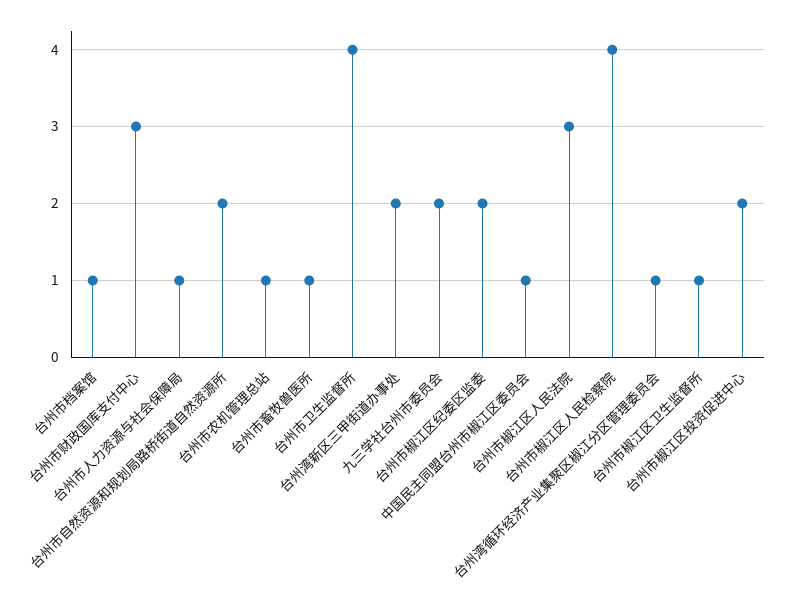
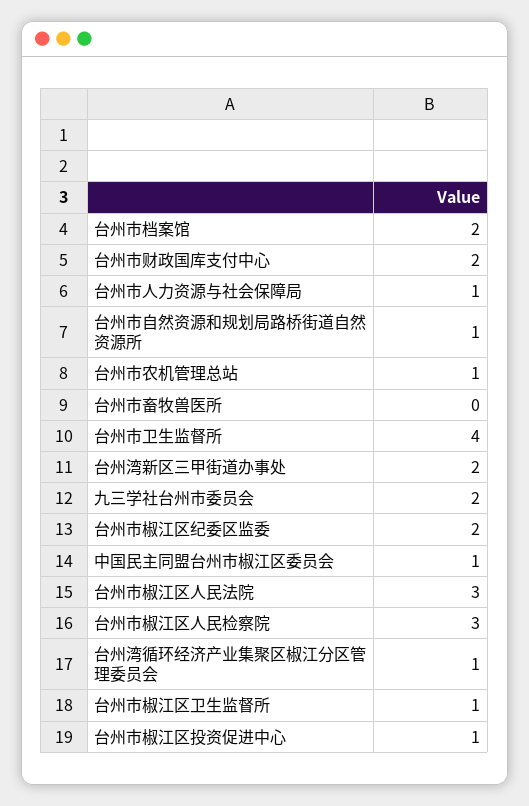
  {
-   "台州市档案馆": 1,
+   "台州市档案馆": 2,
-   "台州市财政国库支付中心": 3,
+   "台州市财政国库支付中心": 2,
    "台州市人力资源与社会保障局": 1,
-   "台州市自然资源和规划局路桥街道自然资源所": 2,
+   "台州市自然资源和规划局路桥街道自然资源所": 1,
    "台州市农机管理总站": 1,
-   "台州市畜牧兽医所": 1,
+   "台州市畜牧兽医所": 0,
    "台州市卫生监督所": 4,
    "台州湾新区三甲街道办事处": 2,
    "九三学社台州市委员会": 2,
    "台州市椒江区纪委区监委": 2,
    "中国民主同盟台州市椒江区委员会": 1,
    "台州市椒江区人民法院": 3,
-   "台州市椒江区人民检察院": 4,
+   "台州市椒江区人民检察院": 3,
    "台州湾循环经济产业集聚区椒江分区管理委员会": 1,
    "台州市椒江区卫生监督所": 1,
-   "台州市椒江区投资促进中心": 2
+   "台州市椒江区投资促进中心": 1
  }

